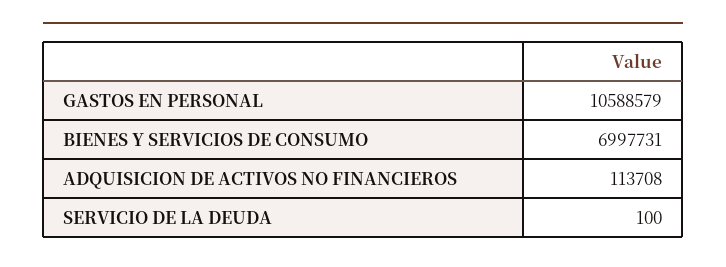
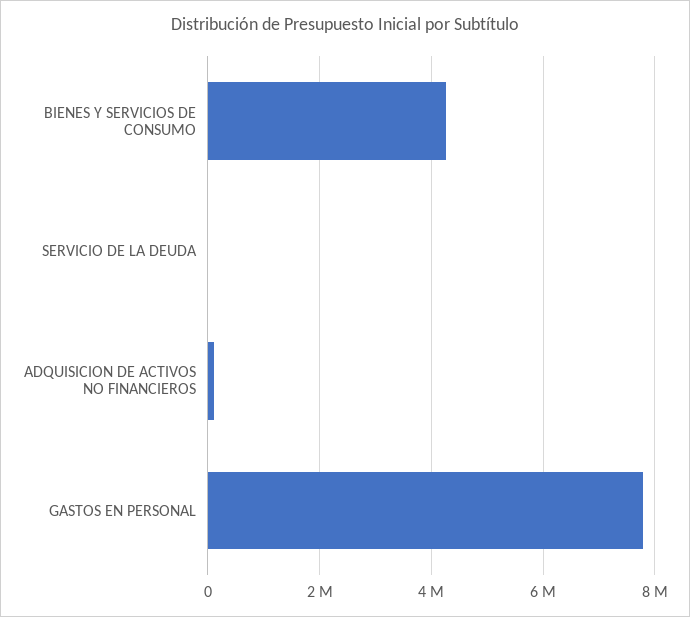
  {
-   "GASTOS EN PERSONAL": 10588579,
+   "GASTOS EN PERSONAL": 7800000,
-   "BIENES Y SERVICIOS DE CONSUMO": 6997731,
+   "BIENES Y SERVICIOS DE CONSUMO": 4200000,
    "ADQUISICION DE ACTIVOS NO FINANCIEROS": 113708,
    "SERVICIO DE LA DEUDA": 100
  }

